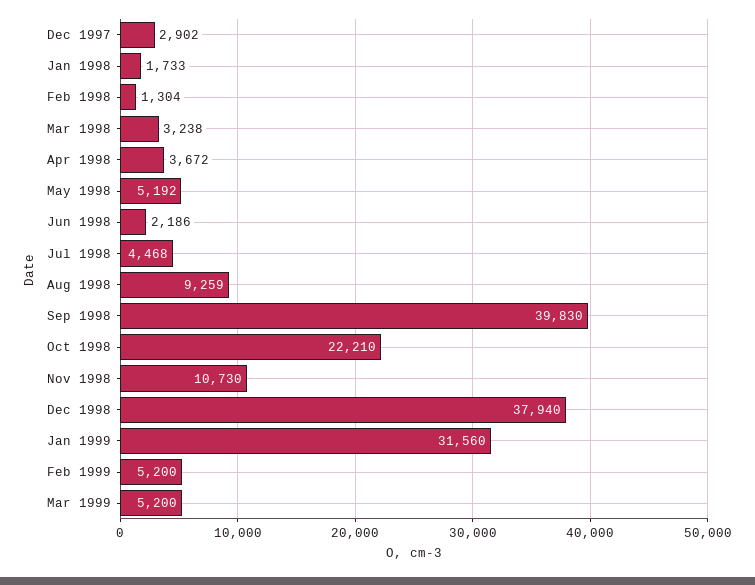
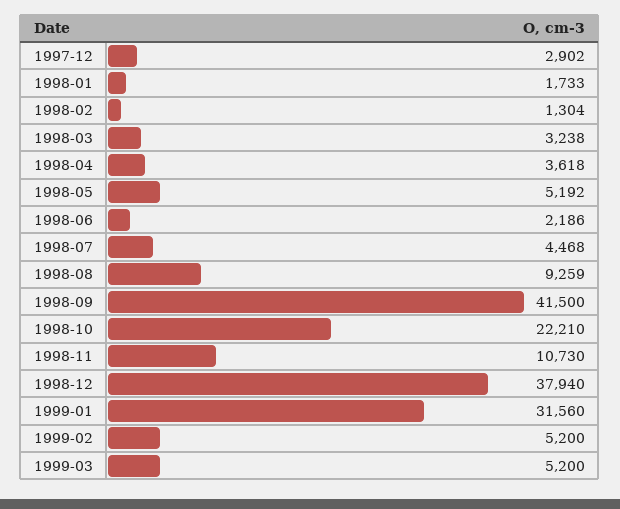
  {
    "Dec 1997": 2902,
    "Jan 1998": 1733,
    "Feb 1998": 1304,
    "Mar 1998": 3238,
-   "Apr 1998": 3672,
+   "Apr 1998": 3618,
    "May 1998": 5192,
    "Jun 1998": 2186,
    "Jul 1998": 4468,
    "Aug 1998": 9259,
-   "Sep 1998": 39830,
+   "Sep 1998": 41500,
    "Oct 1998": 22210,
    "Nov 1998": 10730,
    "Dec 1998": 37940,
    "Jan 1999": 31560,
    "Feb 1999": 5200,
    "Mar 1999": 5200
  }

